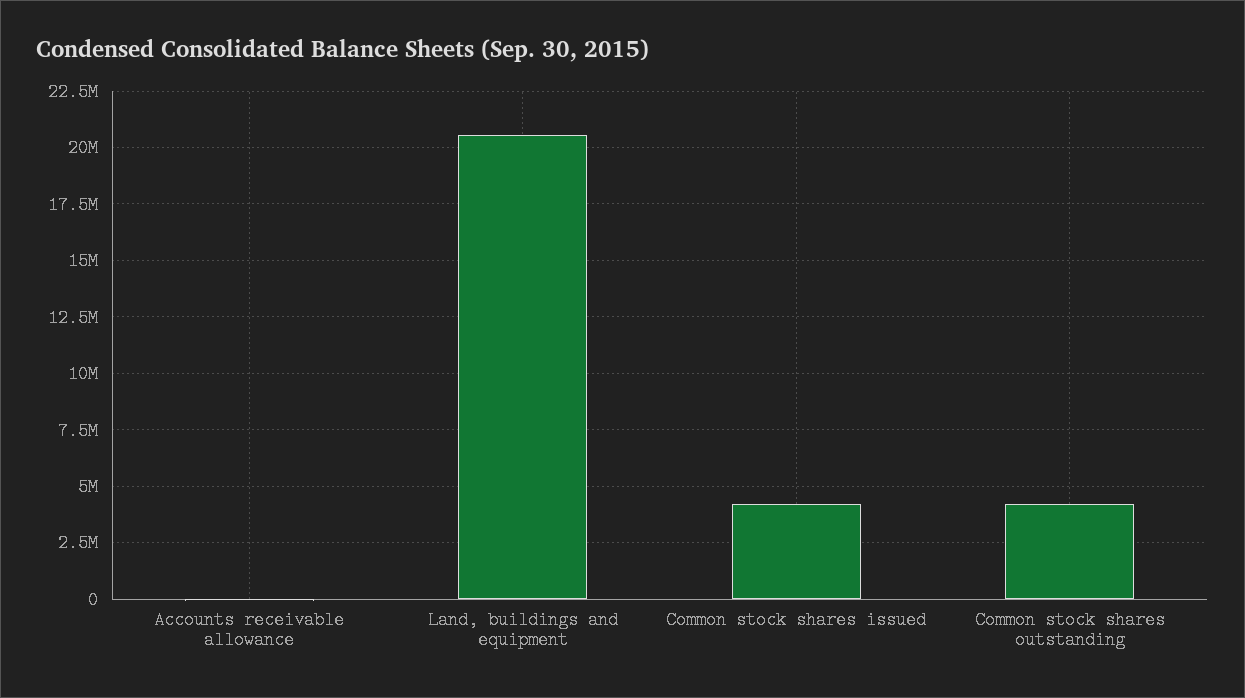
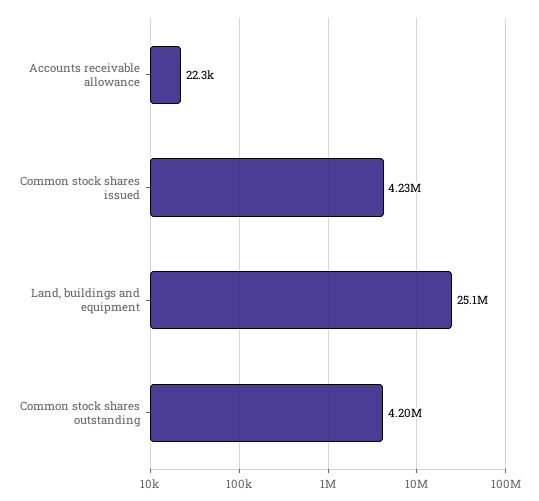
  {
    "Accounts receivable allowance": 22300,
-   "Land, buildings and equipment": 20500000,
+   "Land, buildings and equipment": 25100000,
    "Common stock shares issued": 4230000,
    "Common stock shares outstanding": 4200000
  }

